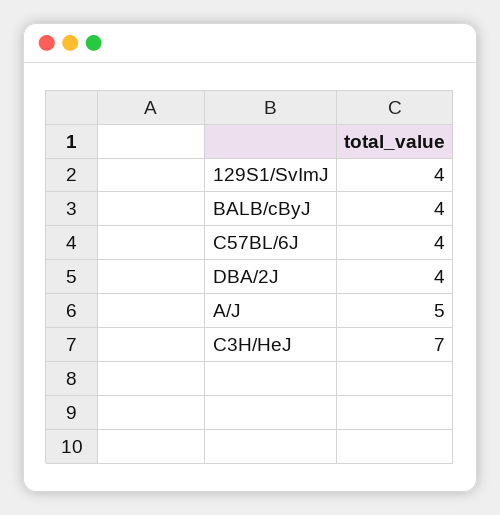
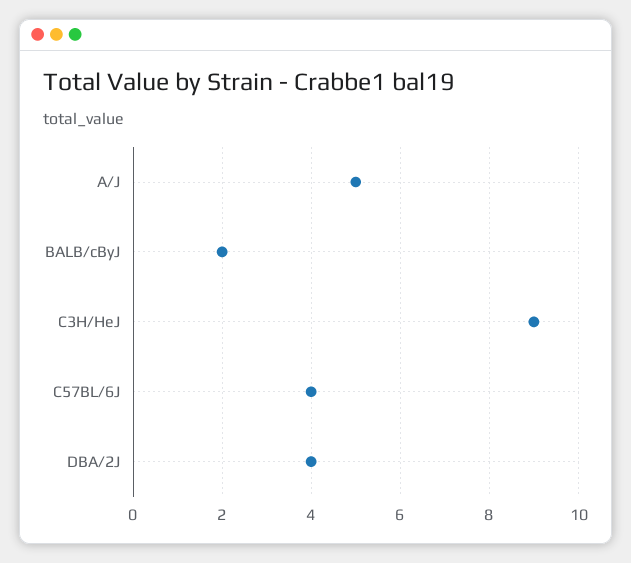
  {
-   "129S1/SvImJ": 4,
-   "BALB/cByJ": 4,
+   "BALB/cByJ": 2,
    "C57BL/6J": 4,
    "DBA/2J": 4,
    "A/J": 5,
-   "C3H/HeJ": 7
+   "C3H/HeJ": 9
  }

